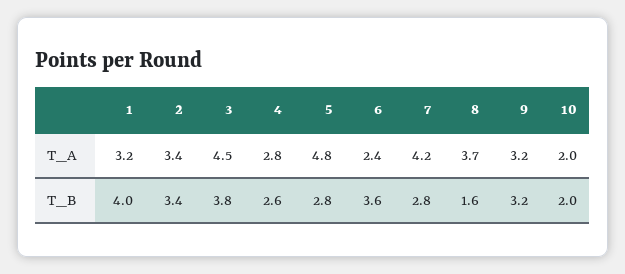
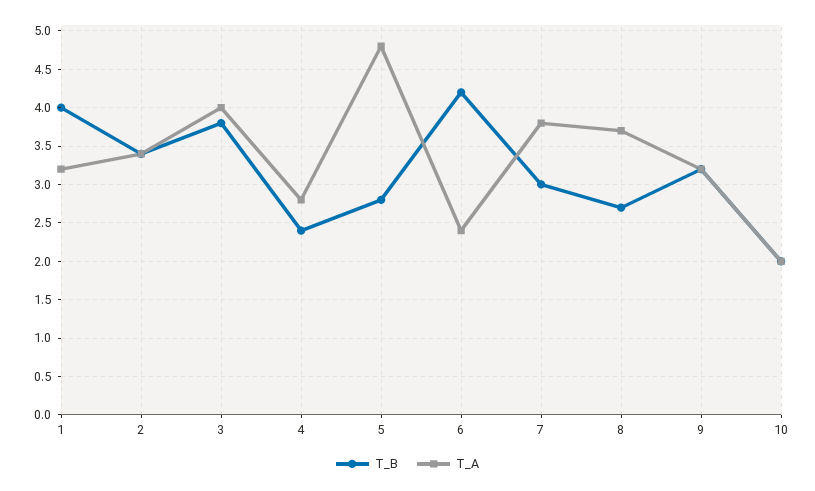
  {
    "T_A": {
      "1": 3.2,
      "2": 3.4,
-     "3": 4.5,
+     "3": 4,
      "4": 2.8,
      "5": 4.8,
      "6": 2.4,
-     "7": 4.2,
+     "7": 3.8,
      "8": 3.7,
      "9": 3.2,
      "10": 2
    },
    "T_B": {
      "1": 4,
      "2": 3.4,
      "3": 3.8,
-     "4": 2.6,
+     "4": 2.4,
      "5": 2.8,
-     "6": 3.6,
+     "6": 4.2,
-     "7": 2.8,
+     "7": 3,
-     "8": 1.6,
+     "8": 2.7,
      "9": 3.2,
      "10": 2
    }
  }

